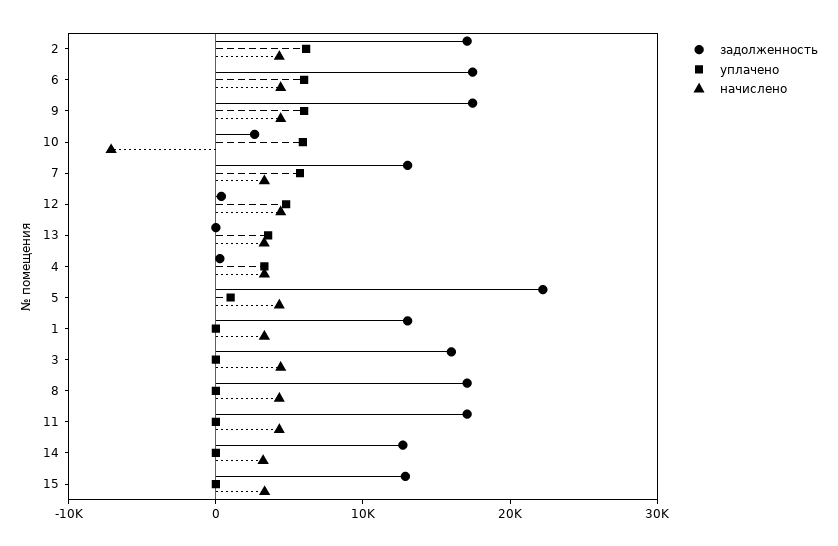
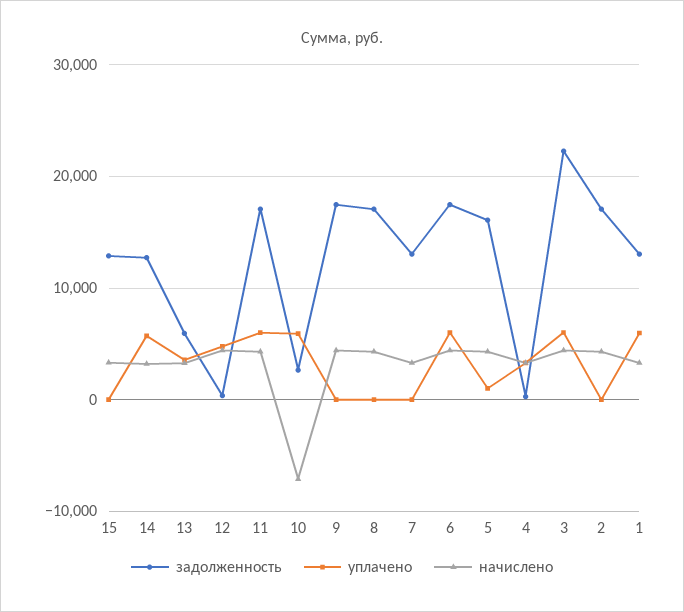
  {
    "задолженность": {
      "2": 17000,
      "6": 17000,
      "9": 17000,
      "10": 3000,
      "7": 13000,
      "12": 0,
-     "13": 0,
+     "13": 6000,
      "4": 0,
-     "5": 22000,
+     "5": 16000,
      "1": 13000,
-     "3": 16000,
+     "3": 22000,
      "8": 17000,
      "11": 17000,
      "14": 13000,
      "15": 13000
    },
    "уплачено": {
-     "2": 6000,
+     "2": 0,
      "6": 6000,
-     "9": 6000,
+     "9": 0,
      "10": 6000,
-     "7": 6000,
+     "7": 0,
      "12": 5000,
      "13": 4000,
      "4": 3000,
      "5": 1000,
-     "1": 0,
+     "1": 6000,
-     "3": 0,
+     "3": 6000,
      "8": 0,
-     "11": 0,
+     "11": 6000,
-     "14": 0,
+     "14": 6000,
      "15": 0
    },
    "начислено": {
      "2": 4000,
      "6": 4000,
      "9": 4000,
      "10": -7000,
      "7": 3000,
      "12": 4000,
      "13": 3000,
      "4": 3000,
      "5": 4000,
      "1": 3000,
      "3": 4000,
      "8": 4000,
      "11": 4000,
      "14": 3000,
      "15": 3000
    }
  }

